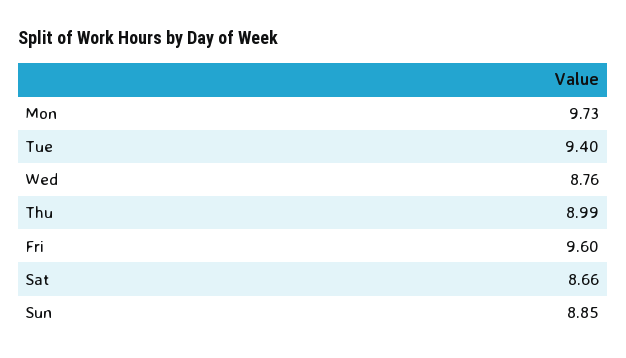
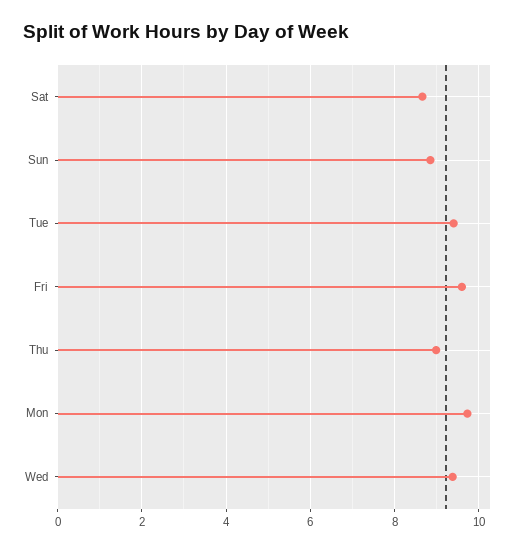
  {
    "Mon": 9.73,
    "Tue": 9.4,
-   "Wed": 8.76,
+   "Wed": 9.4,
    "Thu": 8.99,
    "Fri": 9.6,
    "Sat": 8.66,
    "Sun": 8.85
  }

